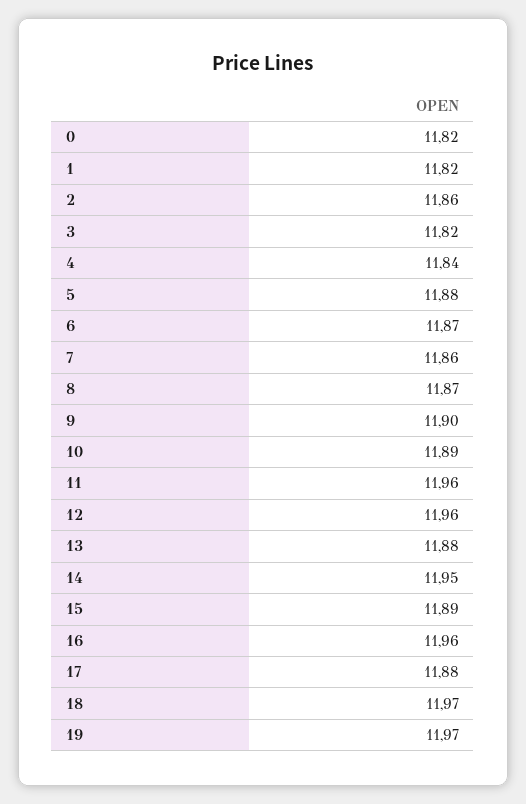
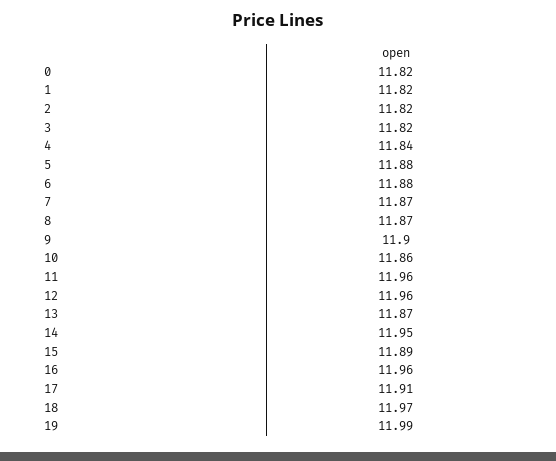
  {
    "0": 11.82,
    "1": 11.82,
-   "2": 11.86,
+   "2": 11.82,
    "3": 11.82,
    "4": 11.84,
    "5": 11.88,
-   "6": 11.87,
+   "6": 11.88,
-   "7": 11.86,
+   "7": 11.87,
    "8": 11.87,
    "9": 11.9,
-   "10": 11.89,
+   "10": 11.86,
    "11": 11.96,
    "12": 11.96,
-   "13": 11.88,
+   "13": 11.87,
    "14": 11.95,
    "15": 11.89,
    "16": 11.96,
-   "17": 11.88,
+   "17": 11.91,
    "18": 11.97,
-   "19": 11.97
+   "19": 11.99
  }

